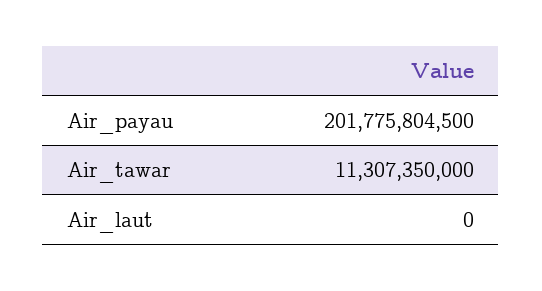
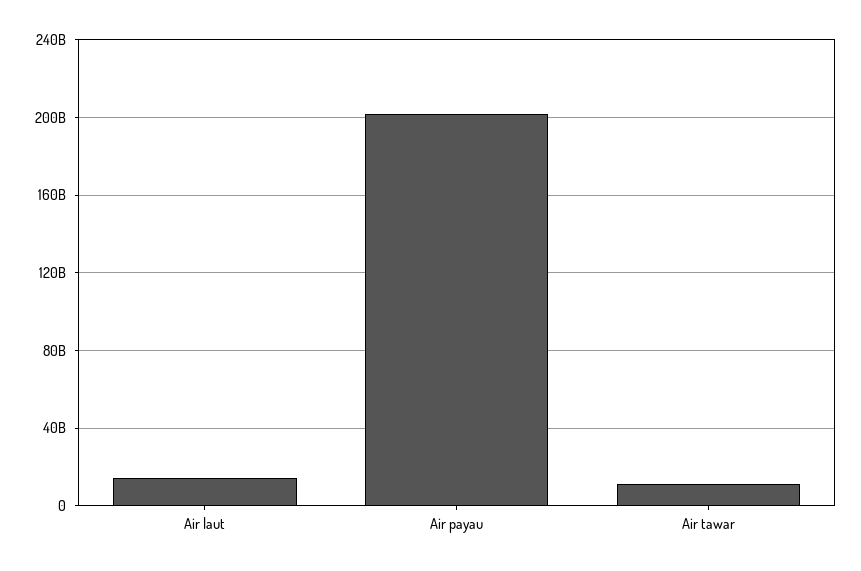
  {
    "Air_payau": 201775804500,
    "Air_tawar": 11307350000,
-   "Air_laut": 0
+   "Air_laut": 15000000000
  }

